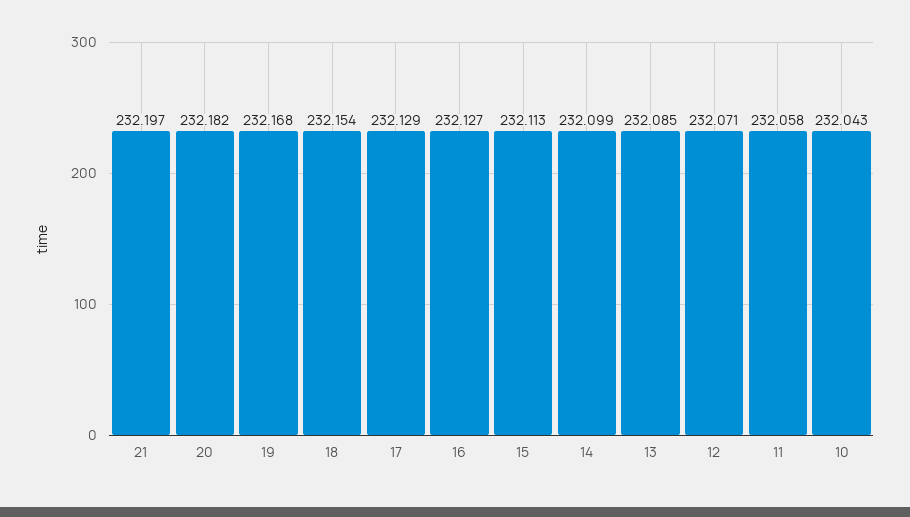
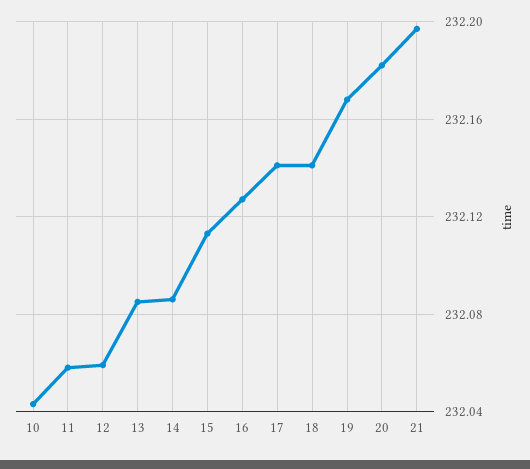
  {
    "21": 232.197,
    "20": 232.182,
    "19": 232.168,
-   "18": 232.154,
+   "18": 232.14,
-   "17": 232.129,
+   "17": 232.14,
    "16": 232.127,
    "15": 232.113,
-   "14": 232.099,
+   "14": 232.085,
    "13": 232.085,
-   "12": 232.071,
+   "12": 232.06,
    "11": 232.058,
    "10": 232.043
  }

